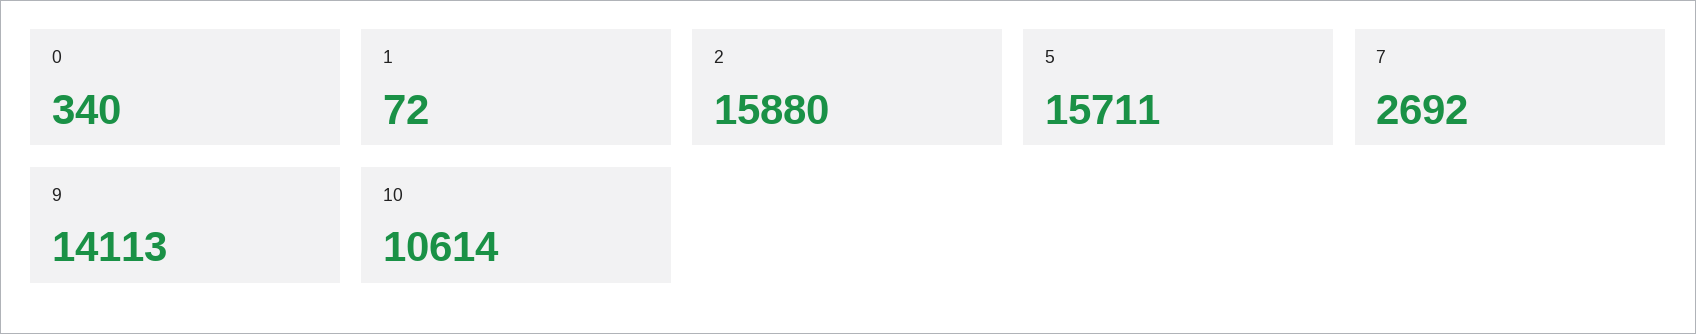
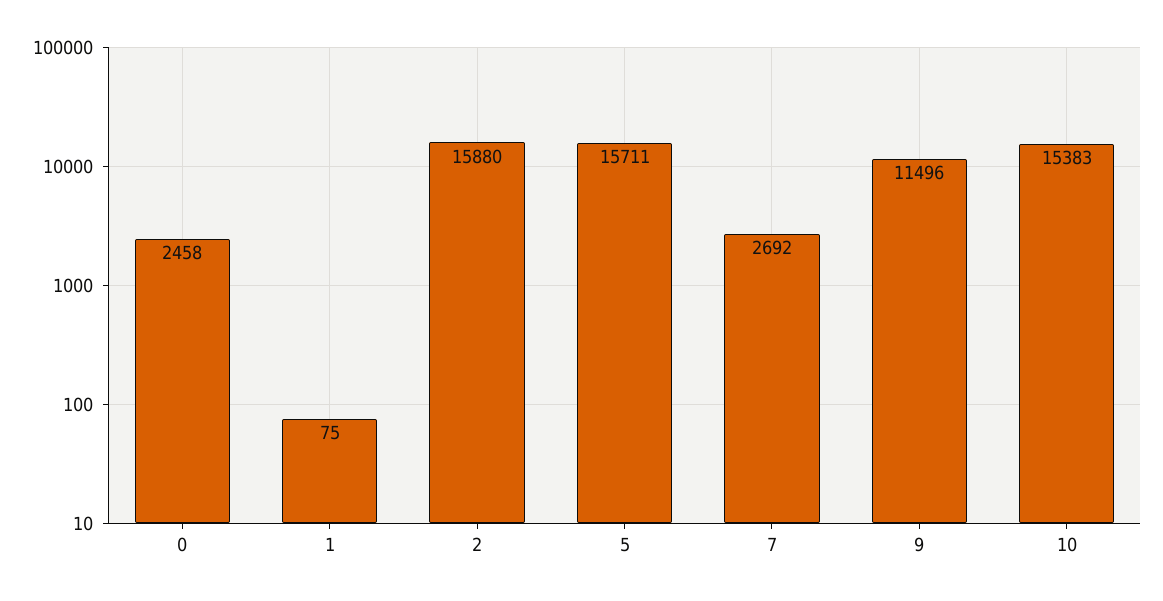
  {
-   "0": 340,
+   "0": 2458,
-   "1": 72,
+   "1": 75,
    "2": 15880,
    "5": 15711,
    "7": 2692,
-   "9": 14113,
+   "9": 11496,
-   "10": 10614
+   "10": 15383
  }

